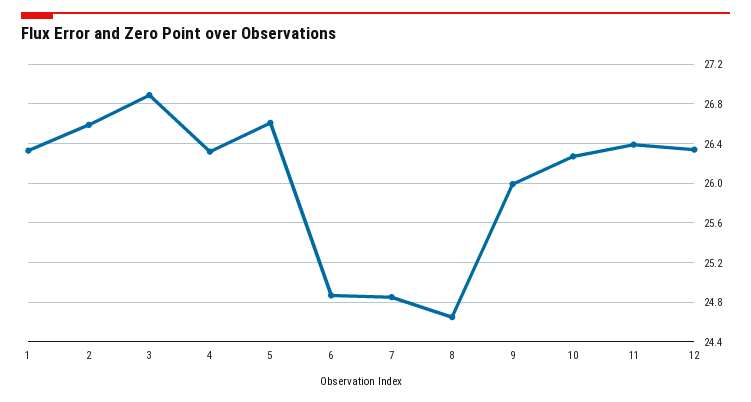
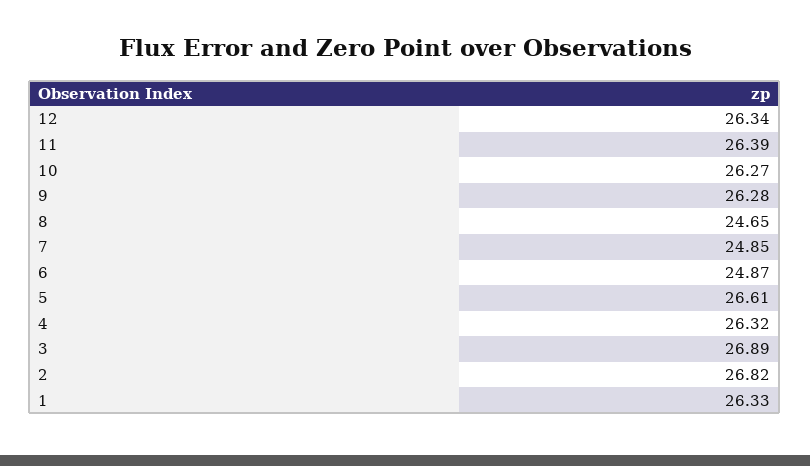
  {
    "1": 26.33,
-   "2": 26.6,
+   "2": 26.82,
    "3": 26.89,
    "4": 26.32,
    "5": 26.61,
    "6": 24.87,
    "7": 24.85,
    "8": 24.65,
-   "9": 26,
+   "9": 26.28,
    "10": 26.27,
    "11": 26.39,
    "12": 26.34
  }

